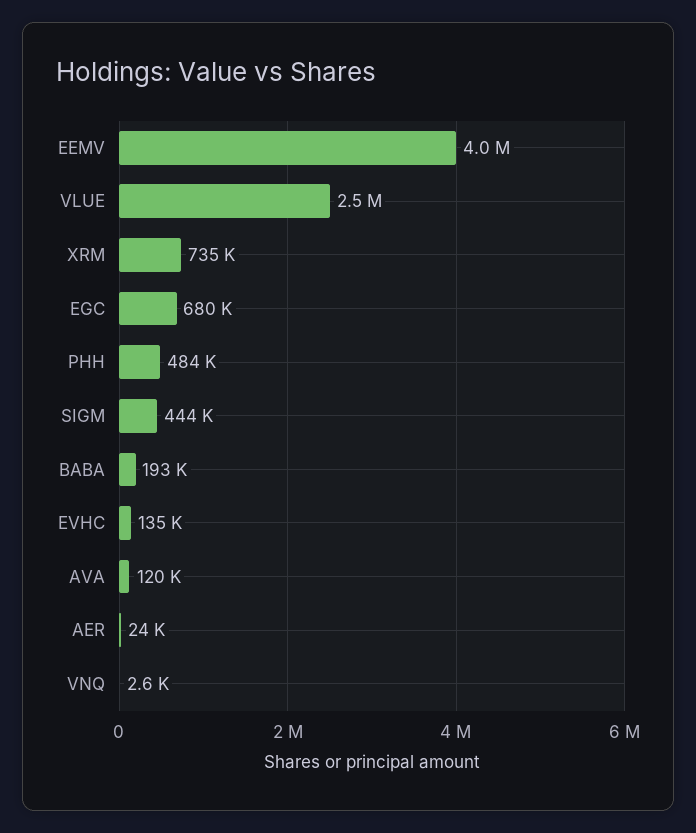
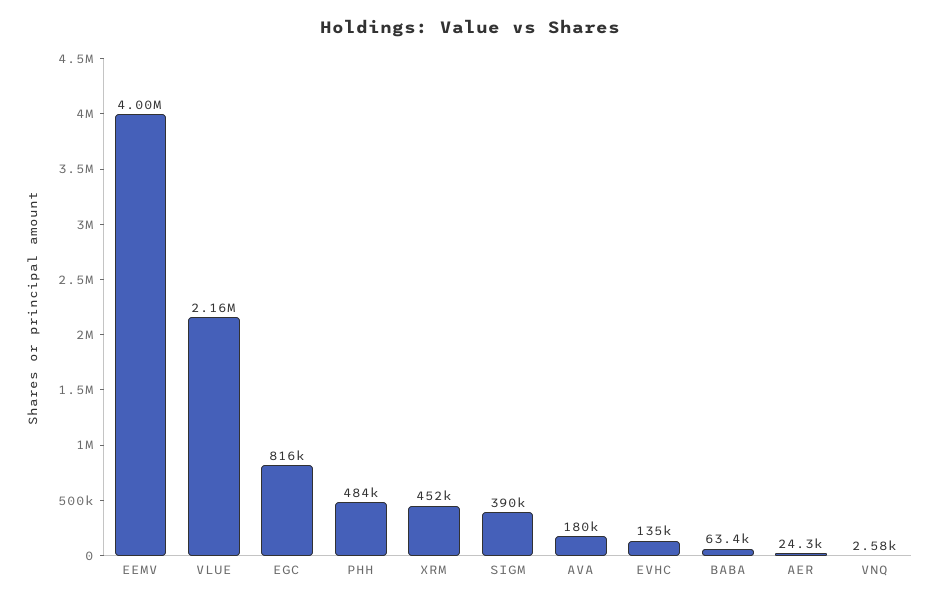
  {
    "EEMV": 4000000,
-   "VLUE": 2500000,
+   "VLUE": 2160000,
-   "XRM": 735000,
+   "XRM": 452000,
-   "EGC": 680000,
+   "EGC": 816000,
    "PHH": 484000,
-   "SIGM": 444000,
+   "SIGM": 390000,
-   "BABA": 193000,
+   "BABA": 63400,
    "EVHC": 135000,
-   "AVA": 120000,
+   "AVA": 180000,
    "AER": 24300,
    "VNQ": 2580
  }

